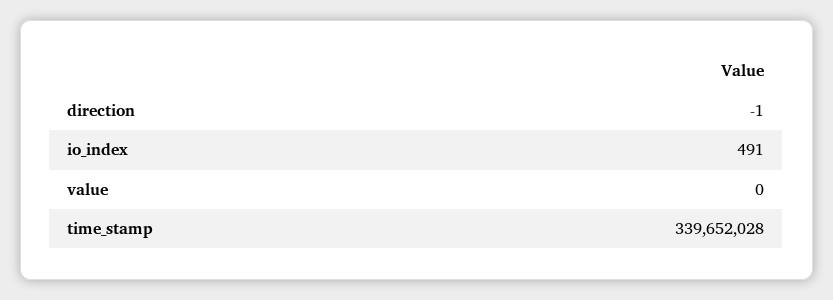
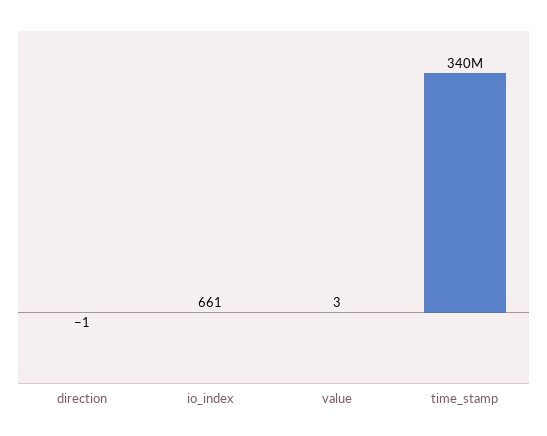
  {
    "direction": -1,
-   "io_index": 491,
+   "io_index": 661,
-   "value": 0,
+   "value": 3,
    "time_stamp": 339652028
  }

